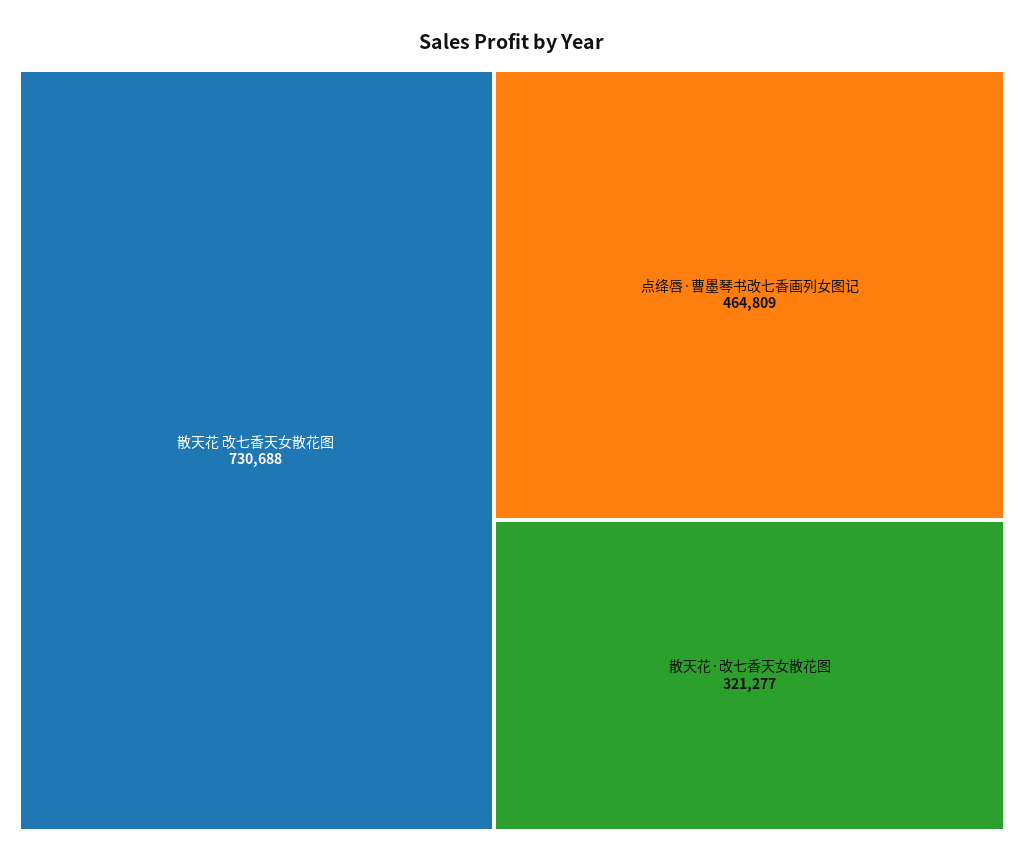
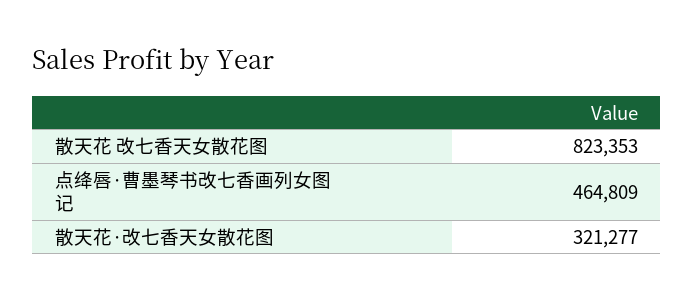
  {
-   "散天花 改七香天女散花图": 730688,
+   "散天花 改七香天女散花图": 823353,
    "点绛唇·曹墨琴书改七香画列女图记": 464809,
    "散天花·改七香天女散花图": 321277
  }

